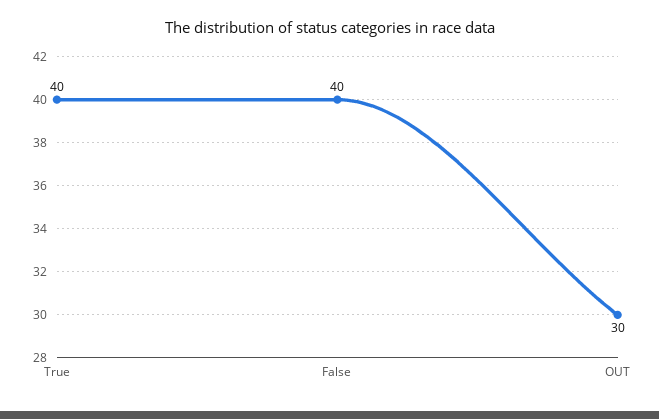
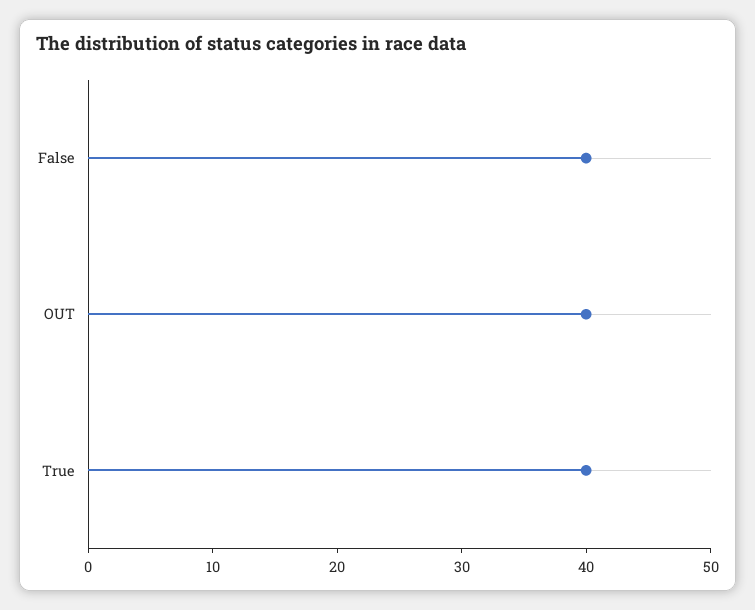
  {
    "True": 40,
    "False": 40,
-   "OUT": 30
+   "OUT": 40
  }

